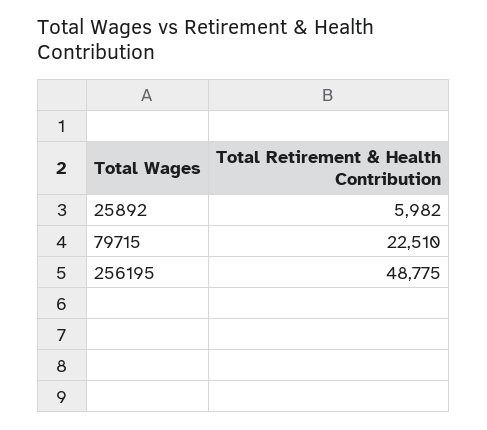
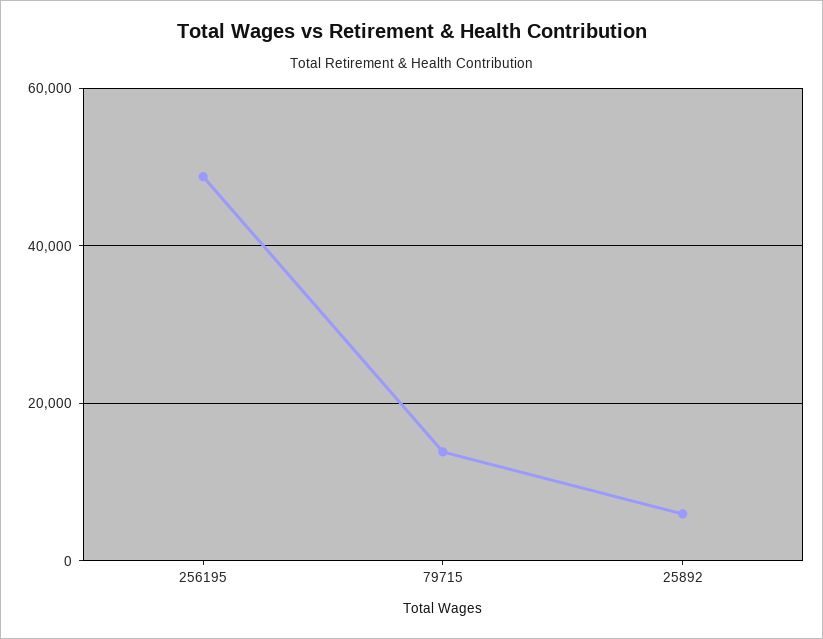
  {
    "25892": 5982,
-   "79715": 22510,
+   "79715": 14000,
    "256195": 48775
  }

